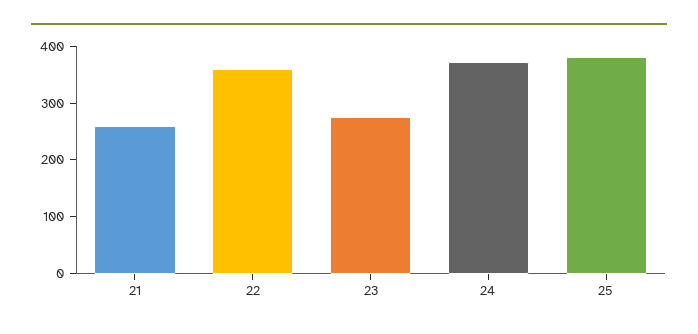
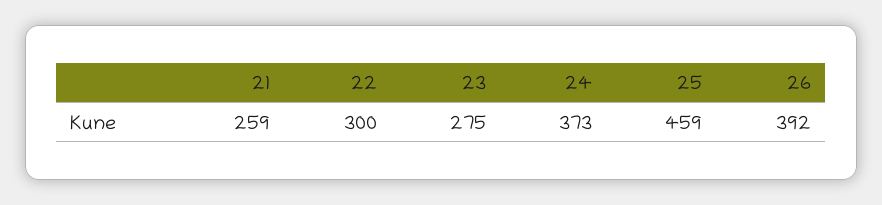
  {
    "21": 259,
-   "22": 360,
+   "22": 300,
    "23": 275,
    "24": 373,
-   "25": 380
+   "25": 459,
+   "26": 392
  }

